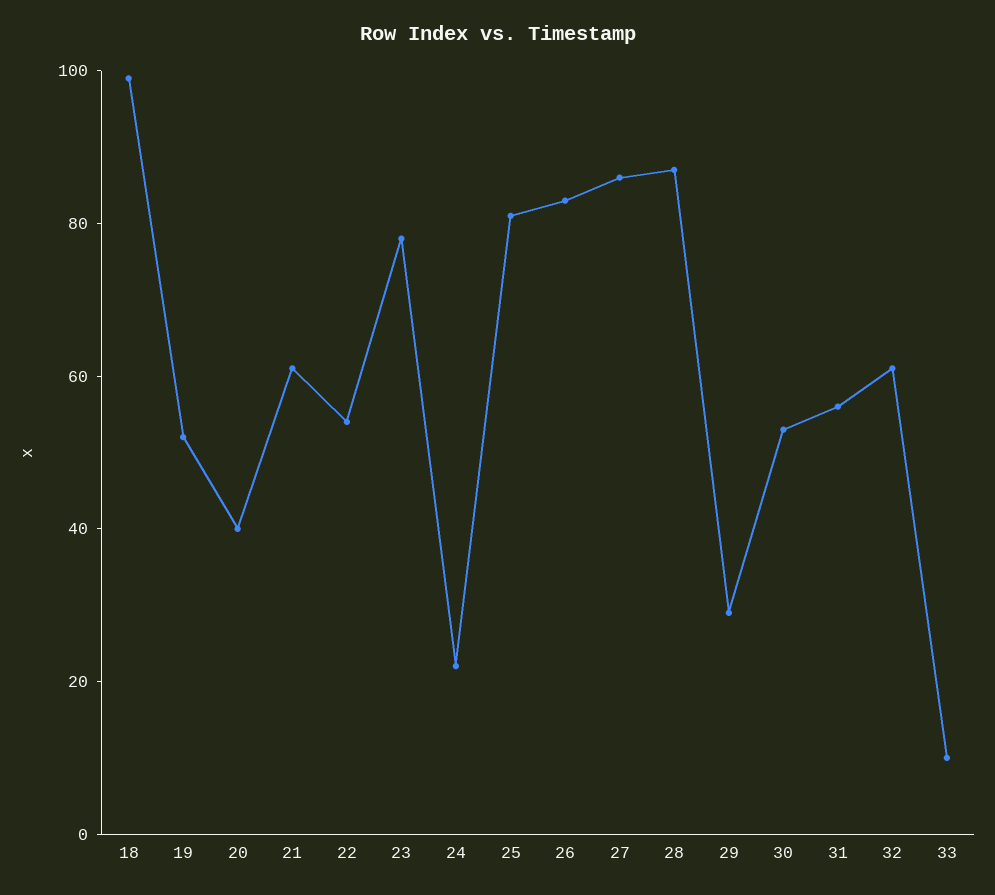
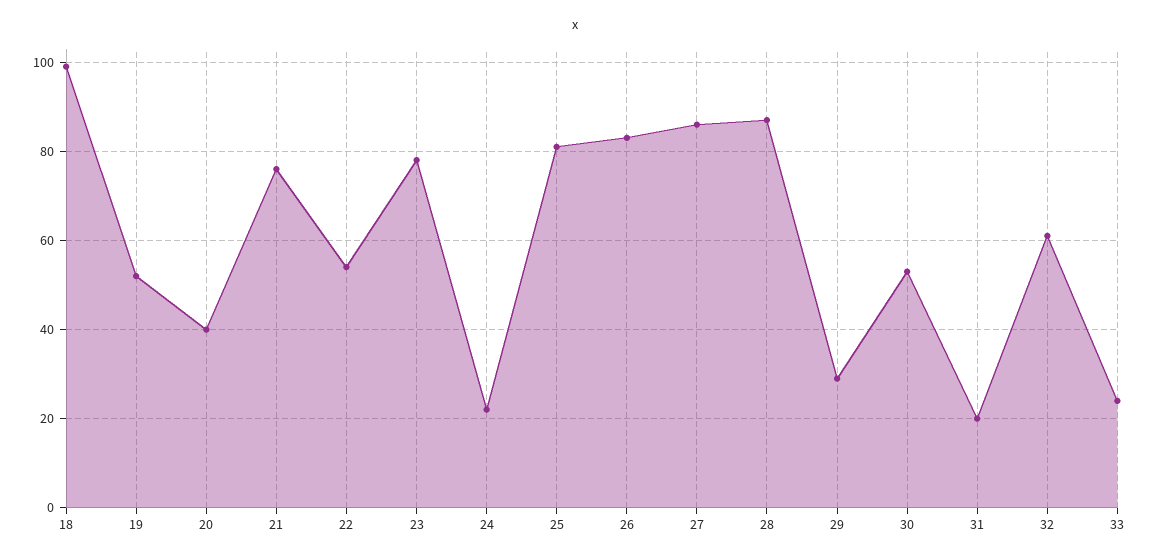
  {
    "18": 100,
    "19": 50,
    "20": 40,
-   "21": 60,
+   "21": 75,
    "22": 55,
    "23": 80,
    "24": 20,
    "25": 80,
    "26": 85,
    "27": 85,
    "28": 85,
    "29": 30,
    "30": 55,
-   "31": 55,
+   "31": 20,
    "32": 60,
-   "33": 10
+   "33": 25
  }

